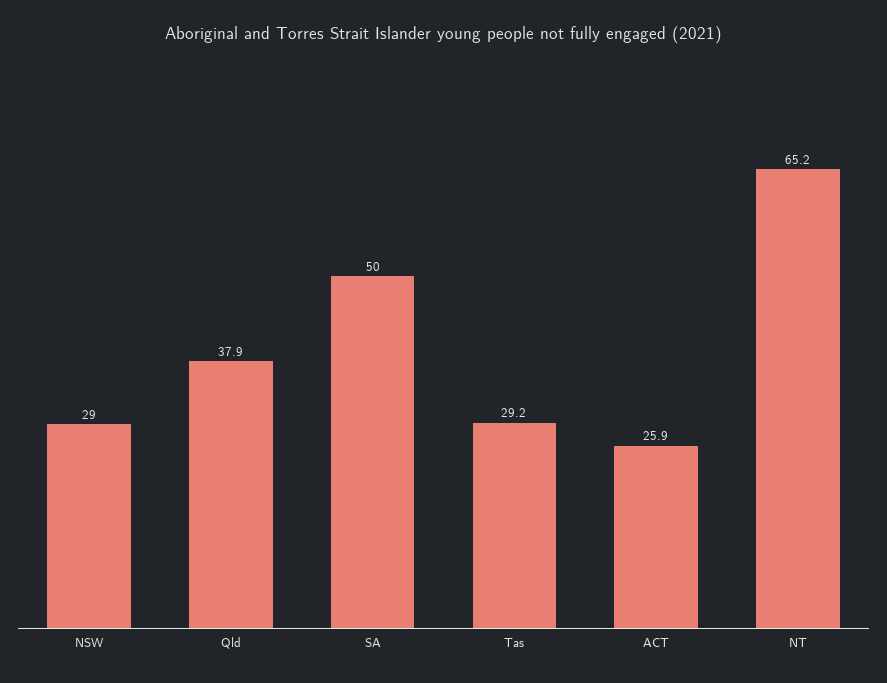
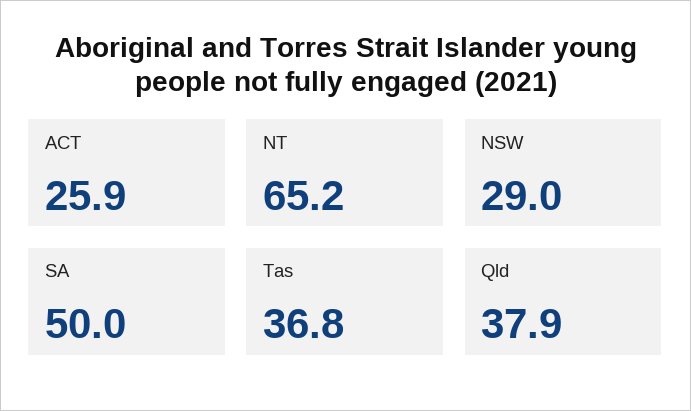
  {
    "NSW": 29,
    "Qld": 37.9,
    "SA": 50,
-   "Tas": 29.2,
+   "Tas": 36.8,
    "ACT": 25.9,
    "NT": 65.2
  }

